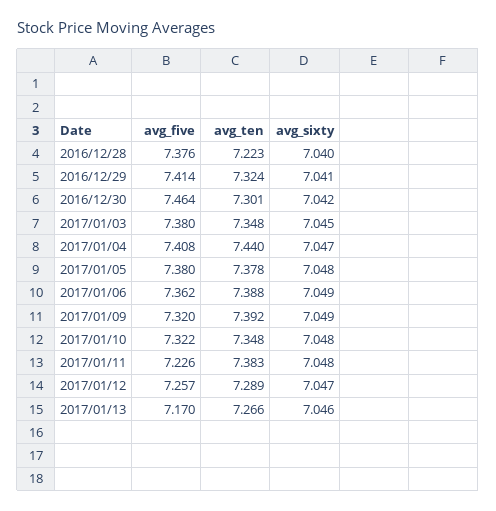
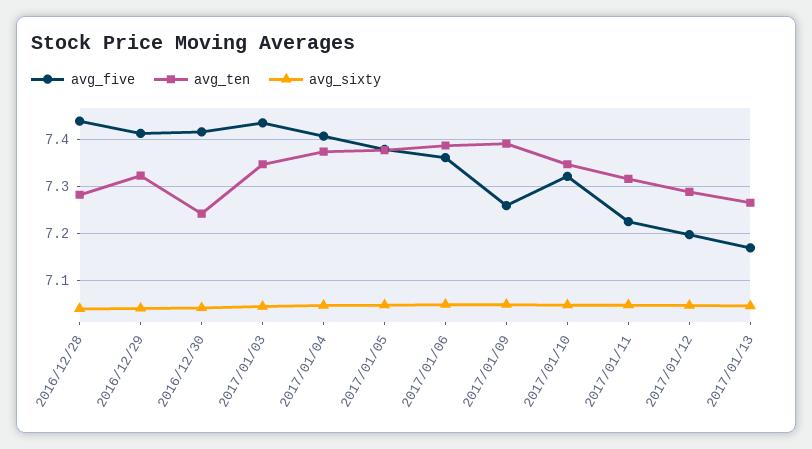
  {
    "avg_five": {
-     "2016/12/28": 7.376,
+     "2016/12/28": 7.44,
      "2016/12/29": 7.414,
-     "2016/12/30": 7.464,
+     "2016/12/30": 7.42,
-     "2017/01/03": 7.38,
+     "2017/01/03": 7.44,
      "2017/01/04": 7.408,
      "2017/01/05": 7.38,
      "2017/01/06": 7.362,
-     "2017/01/09": 7.32,
+     "2017/01/09": 7.26,
      "2017/01/10": 7.322,
      "2017/01/11": 7.226,
-     "2017/01/12": 7.257,
+     "2017/01/12": 7.2,
      "2017/01/13": 7.17
    },
    "avg_ten": {
-     "2016/12/28": 7.223,
+     "2016/12/28": 7.28,
      "2016/12/29": 7.324,
-     "2016/12/30": 7.301,
+     "2016/12/30": 7.24,
      "2017/01/03": 7.348,
-     "2017/01/04": 7.44,
+     "2017/01/04": 7.38,
      "2017/01/05": 7.378,
      "2017/01/06": 7.388,
      "2017/01/09": 7.392,
      "2017/01/10": 7.348,
-     "2017/01/11": 7.383,
+     "2017/01/11": 7.32,
      "2017/01/12": 7.289,
      "2017/01/13": 7.266
    },
    "avg_sixty": {
      "2016/12/28": 7.04,
      "2016/12/29": 7.041,
      "2016/12/30": 7.042,
      "2017/01/03": 7.045,
      "2017/01/04": 7.047,
      "2017/01/05": 7.048,
      "2017/01/06": 7.049,
      "2017/01/09": 7.049,
      "2017/01/10": 7.048,
      "2017/01/11": 7.048,
      "2017/01/12": 7.047,
      "2017/01/13": 7.046
    }
  }

